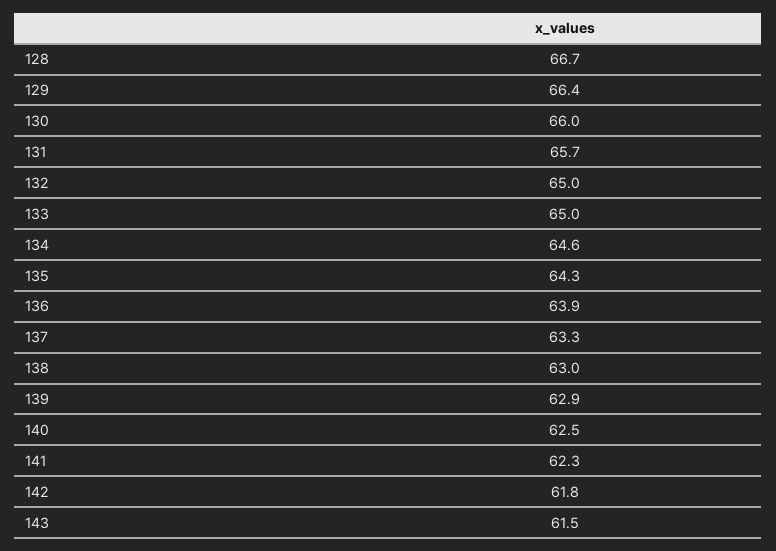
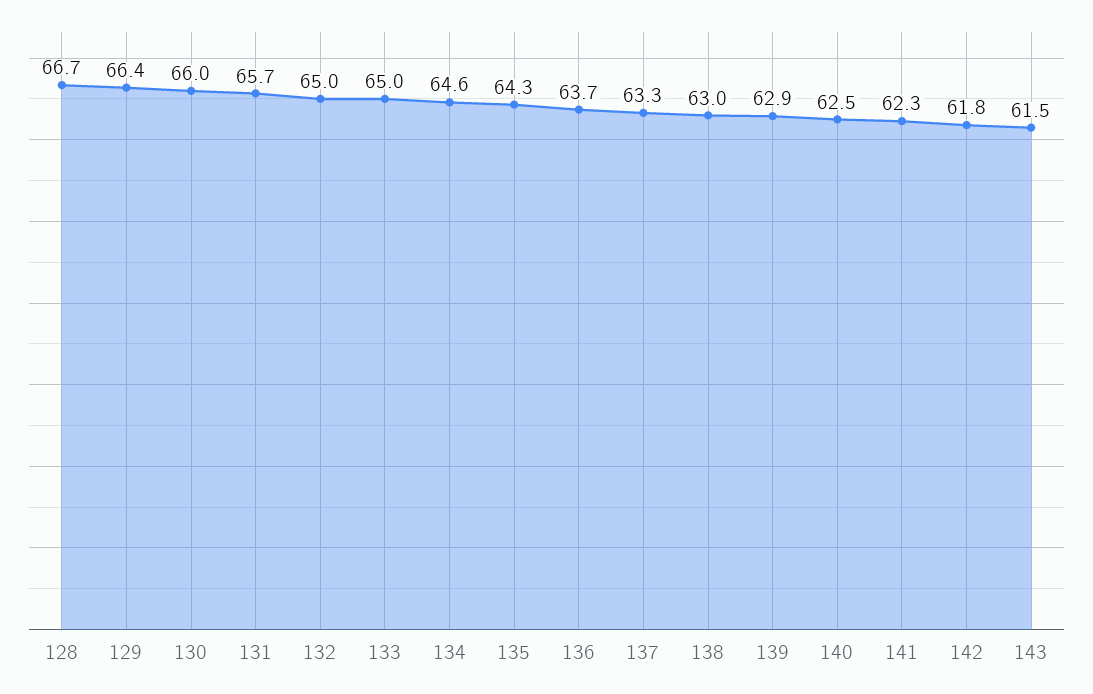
  {
    "128": 66.7,
    "129": 66.4,
    "130": 66,
    "131": 65.7,
    "132": 65,
    "133": 65,
    "134": 64.6,
    "135": 64.3,
-   "136": 63.9,
+   "136": 63.7,
    "137": 63.3,
    "138": 63,
    "139": 62.9,
    "140": 62.5,
    "141": 62.3,
    "142": 61.8,
    "143": 61.5
  }

